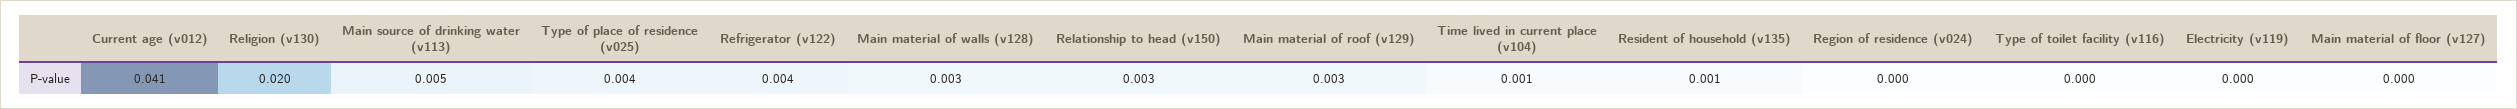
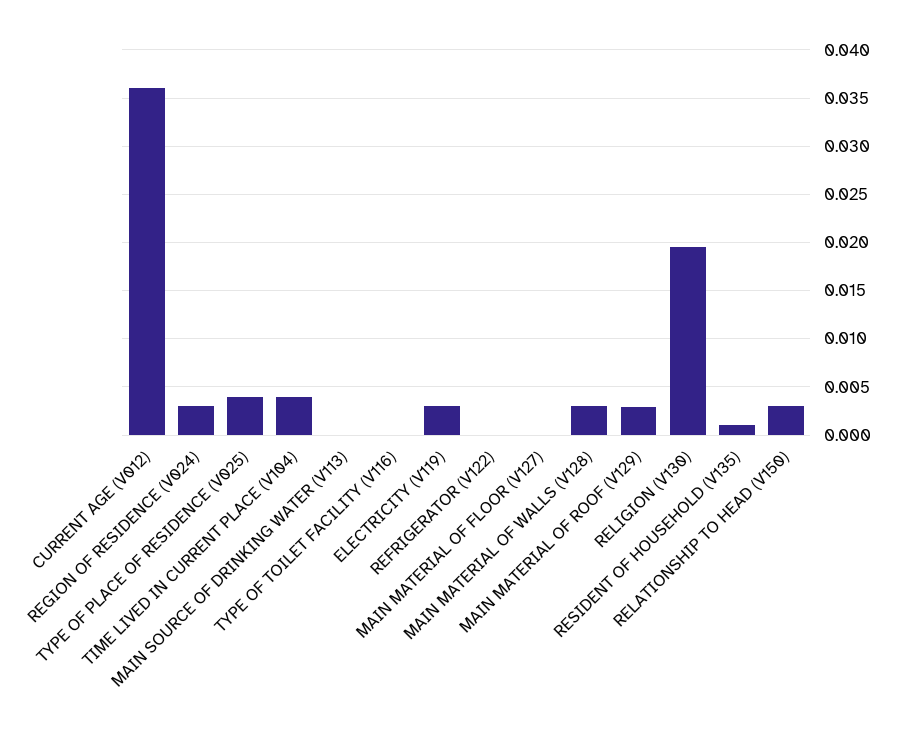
  {
-   "Current age (v012)": 0.041,
+   "Current age (v012)": 0.036,
    "Religion (v130)": 0.02,
-   "Main source of drinking water (v113)": 0.005,
+   "Main source of drinking water (v113)": 0,
    "Type of place of residence (v025)": 0.004,
-   "Refrigerator (v122)": 0.004,
+   "Refrigerator (v122)": 0,
    "Main material of walls (v128)": 0.003,
    "Relationship to head (v150)": 0.003,
    "Main material of roof (v129)": 0.003,
-   "Time lived in current place (v104)": 0.001,
+   "Time lived in current place (v104)": 0.004,
    "Resident of household (v135)": 0.001,
-   "Region of residence (v024)": 0,
+   "Region of residence (v024)": 0.003,
    "Type of toilet facility (v116)": 0,
-   "Electricity (v119)": 0,
+   "Electricity (v119)": 0.003,
    "Main material of floor (v127)": 0
  }

